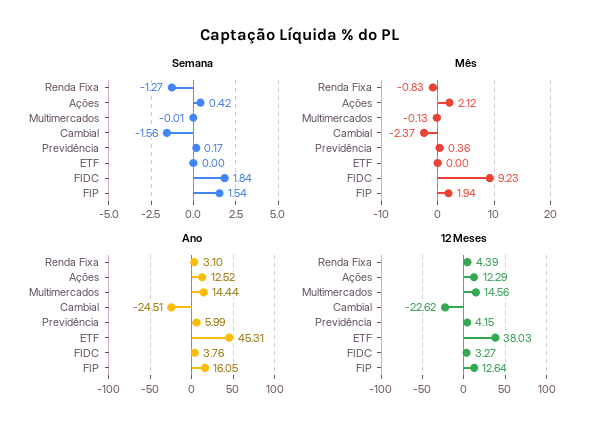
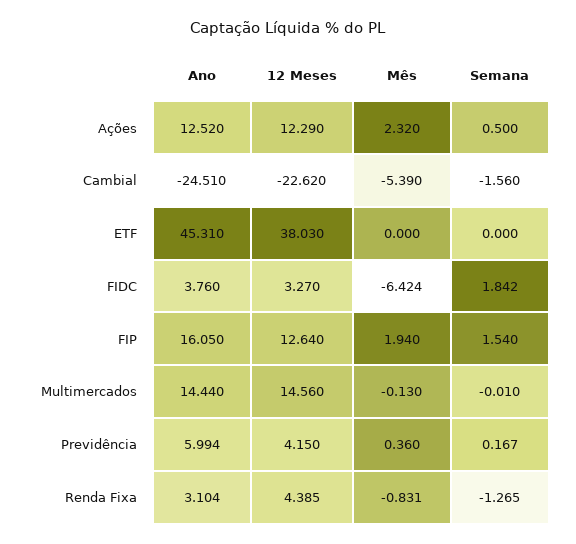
  {
    "Semana": {
      "Renda Fixa": -1.265,
-     "Ações": 0.42,
+     "Ações": 0.5,
      "Multimercados": -0.01,
      "Cambial": -1.56,
      "Previdência": 0.167,
      "ETF": 0,
      "FIDC": 1.842,
      "FIP": 1.54
    },
    "Mês": {
      "Renda Fixa": -0.831,
-     "Ações": 2.12,
+     "Ações": 2.32,
      "Multimercados": -0.13,
-     "Cambial": -2.37,
+     "Cambial": -5.39,
      "Previdência": 0.36,
      "ETF": 0,
-     "FIDC": 9.23,
+     "FIDC": -6.424,
      "FIP": 1.94
    },
    "Ano": {
      "Renda Fixa": 3.104,
      "Ações": 12.52,
      "Multimercados": 14.44,
      "Cambial": -24.51,
      "Previdência": 5.994,
      "ETF": 45.31,
      "FIDC": 3.76,
      "FIP": 16.05
    },
    "12 Meses": {
      "Renda Fixa": 4.385,
      "Ações": 12.29,
      "Multimercados": 14.56,
      "Cambial": -22.62,
      "Previdência": 4.15,
      "ETF": 38.03,
      "FIDC": 3.27,
      "FIP": 12.64
    }
  }

